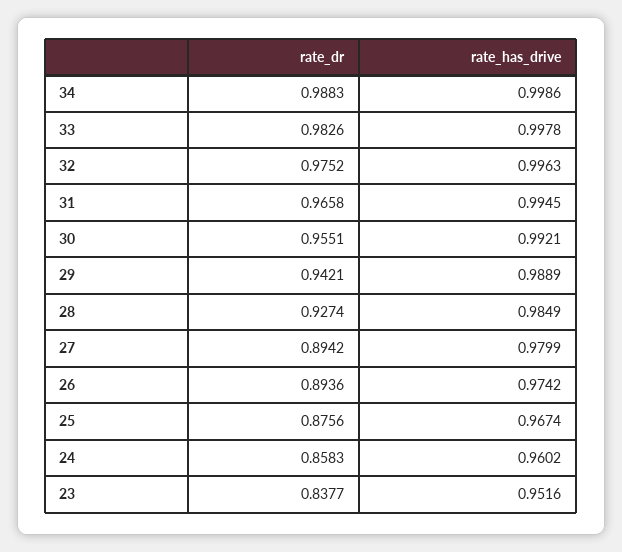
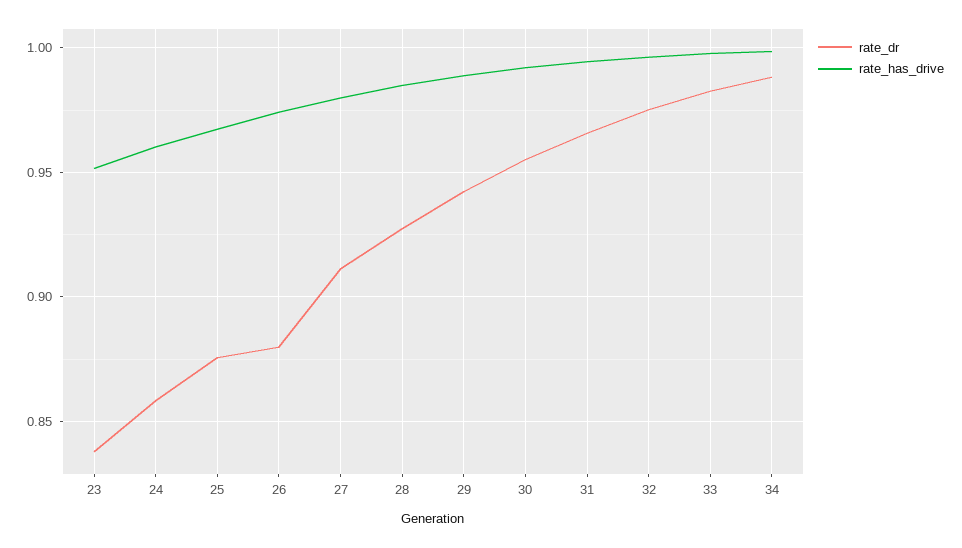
  {
    "rate_dr": {
      "34": 0.9883,
      "33": 0.9826,
      "32": 0.9752,
      "31": 0.9658,
      "30": 0.9551,
      "29": 0.9421,
      "28": 0.9274,
-     "27": 0.8942,
+     "27": 0.91,
-     "26": 0.8936,
+     "26": 0.88,
      "25": 0.8756,
      "24": 0.8583,
      "23": 0.8377
    },
    "rate_has_drive": {
      "34": 0.9986,
      "33": 0.9978,
      "32": 0.9963,
      "31": 0.9945,
      "30": 0.9921,
      "29": 0.9889,
      "28": 0.9849,
      "27": 0.9799,
      "26": 0.9742,
      "25": 0.9674,
      "24": 0.9602,
      "23": 0.9516
    }
  }

